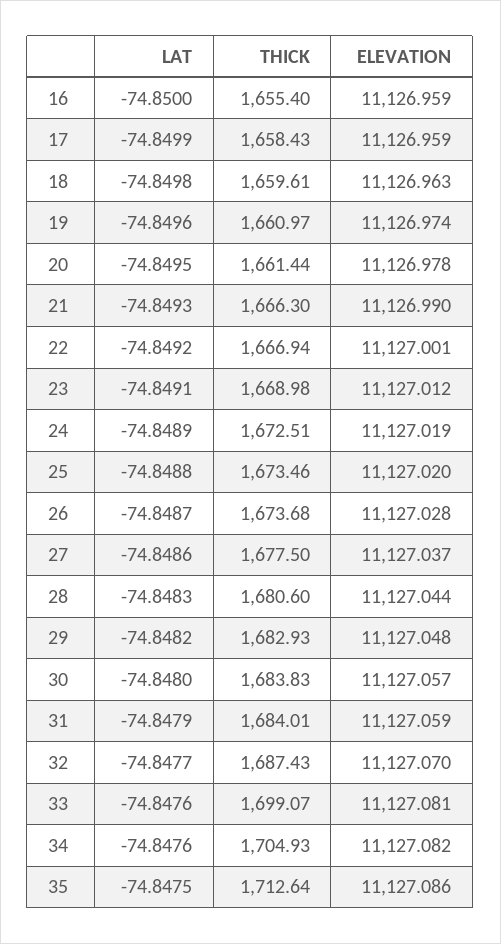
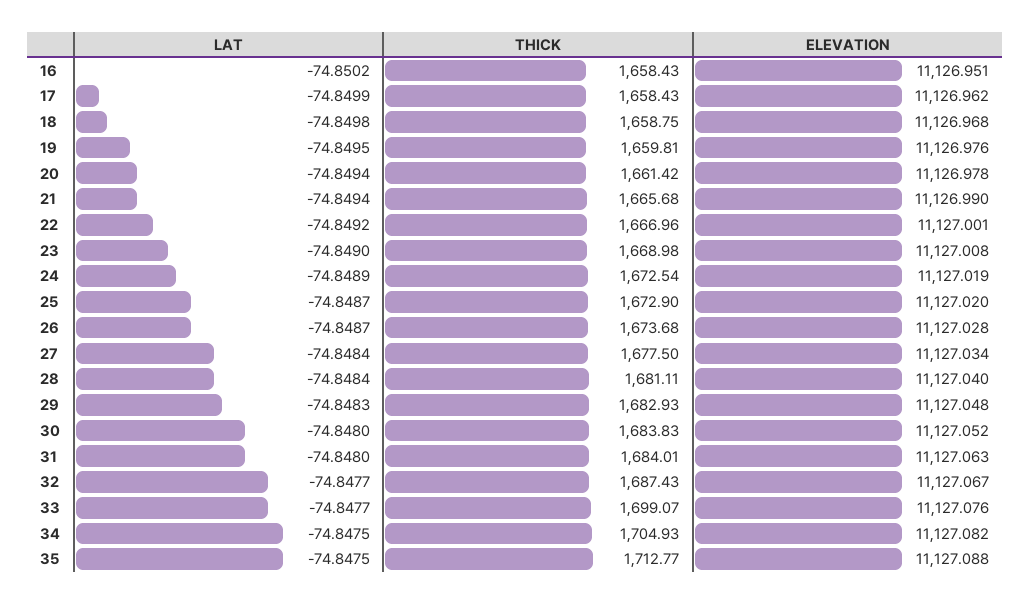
  {
    "LAT": {
-     "16": -74.85,
+     "16": -74.8502,
      "17": -74.8499,
      "18": -74.8498,
-     "19": -74.8496,
+     "19": -74.8495,
-     "20": -74.8495,
+     "20": -74.8494,
-     "21": -74.8493,
+     "21": -74.8494,
      "22": -74.8492,
-     "23": -74.8491,
+     "23": -74.849,
      "24": -74.8489,
-     "25": -74.8488,
+     "25": -74.8487,
      "26": -74.8487,
-     "27": -74.8486,
+     "27": -74.8484,
-     "28": -74.8483,
+     "28": -74.8484,
-     "29": -74.8482,
+     "29": -74.8483,
      "30": -74.848,
-     "31": -74.8479,
+     "31": -74.848,
      "32": -74.8477,
-     "33": -74.8476,
+     "33": -74.8477,
-     "34": -74.8476,
+     "34": -74.8475,
      "35": -74.8475
    },
    "THICK": {
-     "16": 1655.4,
+     "16": 1658.43,
      "17": 1658.43,
-     "18": 1659.61,
+     "18": 1658.75,
-     "19": 1660.97,
+     "19": 1659.81,
-     "20": 1661.44,
+     "20": 1661.42,
-     "21": 1666.3,
+     "21": 1665.68,
-     "22": 1666.94,
+     "22": 1666.96,
      "23": 1668.98,
-     "24": 1672.51,
+     "24": 1672.54,
-     "25": 1673.46,
+     "25": 1672.9,
      "26": 1673.68,
      "27": 1677.5,
-     "28": 1680.6,
+     "28": 1681.11,
      "29": 1682.93,
      "30": 1683.83,
      "31": 1684.01,
      "32": 1687.43,
      "33": 1699.07,
      "34": 1704.93,
-     "35": 1712.64
+     "35": 1712.77
    },
    "ELEVATION": {
-     "16": 11126.959,
+     "16": 11126.951,
-     "17": 11126.959,
+     "17": 11126.962,
-     "18": 11126.963,
+     "18": 11126.968,
-     "19": 11126.974,
+     "19": 11126.976,
      "20": 11126.978,
      "21": 11126.99,
      "22": 11127.001,
-     "23": 11127.012,
+     "23": 11127.008,
      "24": 11127.019,
      "25": 11127.02,
      "26": 11127.028,
-     "27": 11127.037,
+     "27": 11127.034,
-     "28": 11127.044,
+     "28": 11127.04,
      "29": 11127.048,
-     "30": 11127.057,
+     "30": 11127.052,
-     "31": 11127.059,
+     "31": 11127.063,
-     "32": 11127.07,
+     "32": 11127.067,
-     "33": 11127.081,
+     "33": 11127.076,
      "34": 11127.082,
-     "35": 11127.086
+     "35": 11127.088
    }
  }

